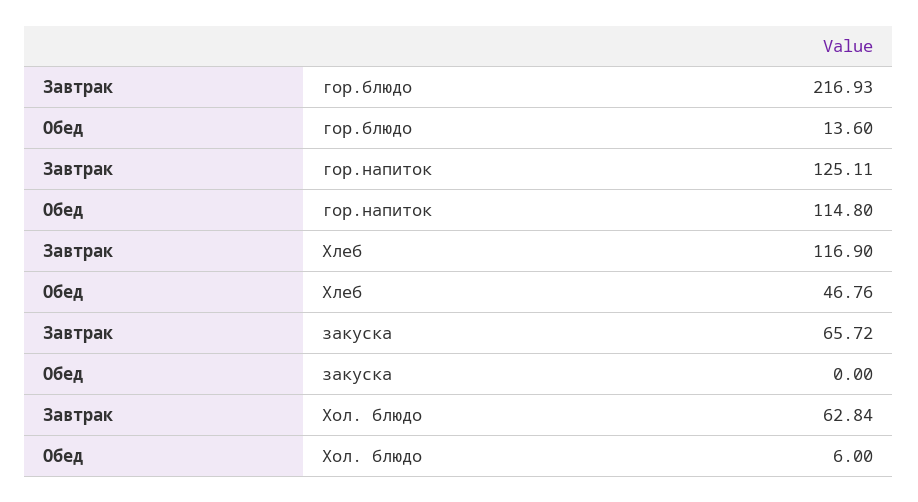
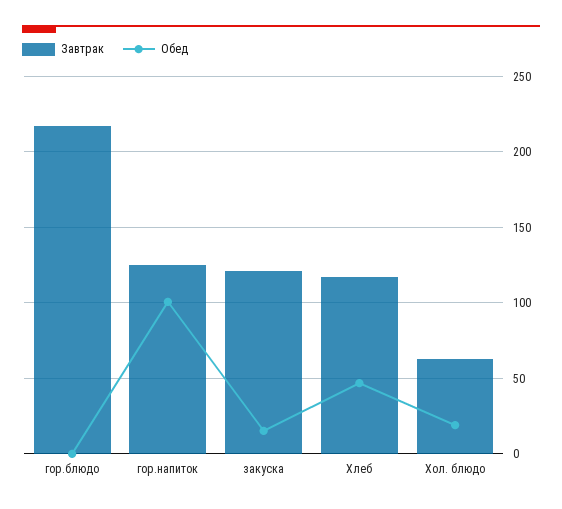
  {
    "Завтрак": {
      "гор.блюдо": 216.93,
      "гор.напиток": 125.11,
      "Хлеб": 116.9,
-     "закуска": 65.72,
+     "закуска": 120,
      "Хол. блюдо": 62.84
    },
    "Обед": {
-     "гор.блюдо": 13.6,
+     "гор.блюдо": 0,
-     "гор.напиток": 114.8,
+     "гор.напиток": 100,
      "Хлеб": 46.76,
-     "закуска": 0,
+     "закуска": 15,
-     "Хол. блюдо": 6
+     "Хол. блюдо": 20
    }
  }

